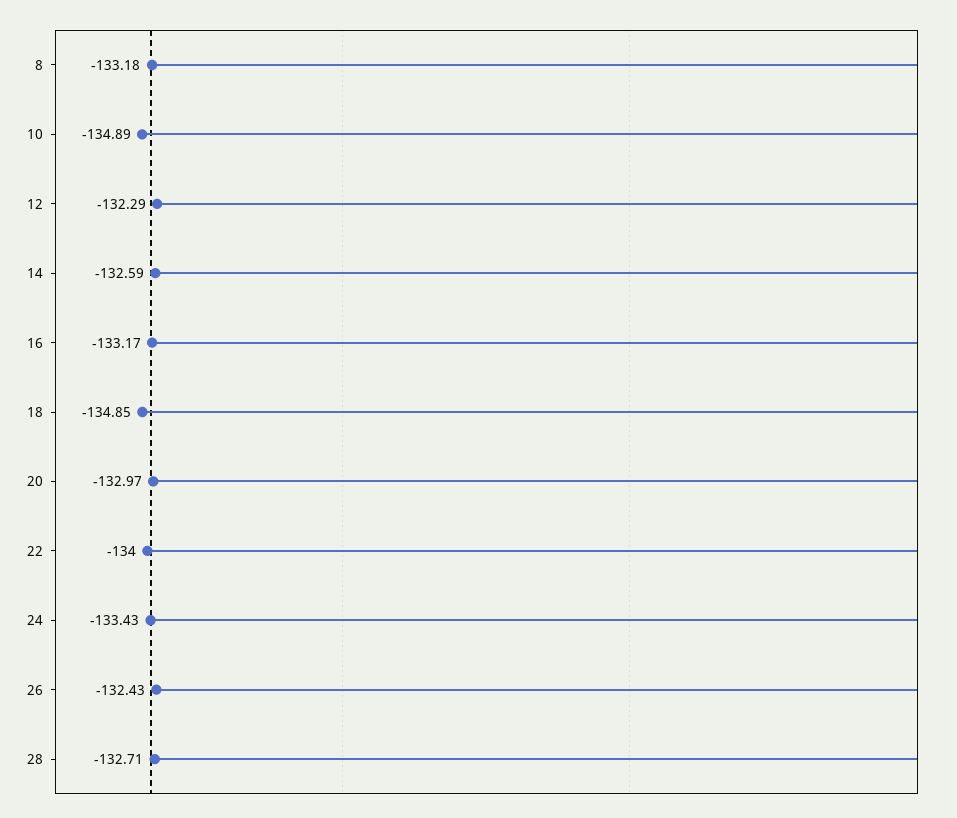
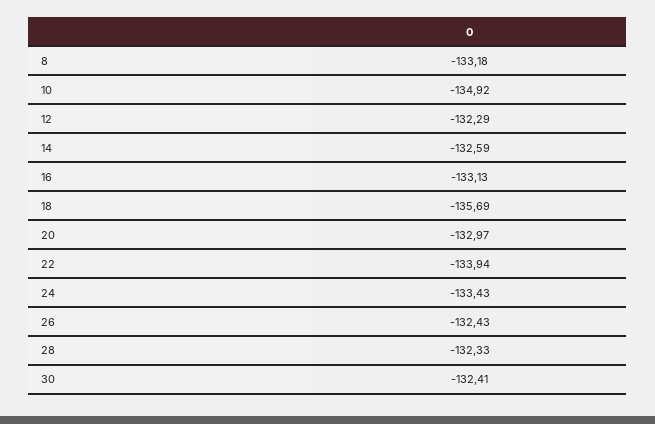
  {
    "8": -133.18,
-   "10": -134.89,
+   "10": -134.92,
    "12": -132.29,
    "14": -132.59,
-   "16": -133.17,
+   "16": -133.13,
-   "18": -134.85,
+   "18": -135.69,
    "20": -132.97,
-   "22": -134,
+   "22": -133.94,
    "24": -133.43,
    "26": -132.43,
-   "28": -132.71
+   "28": -132.33,
+   "30": -132.41
  }

